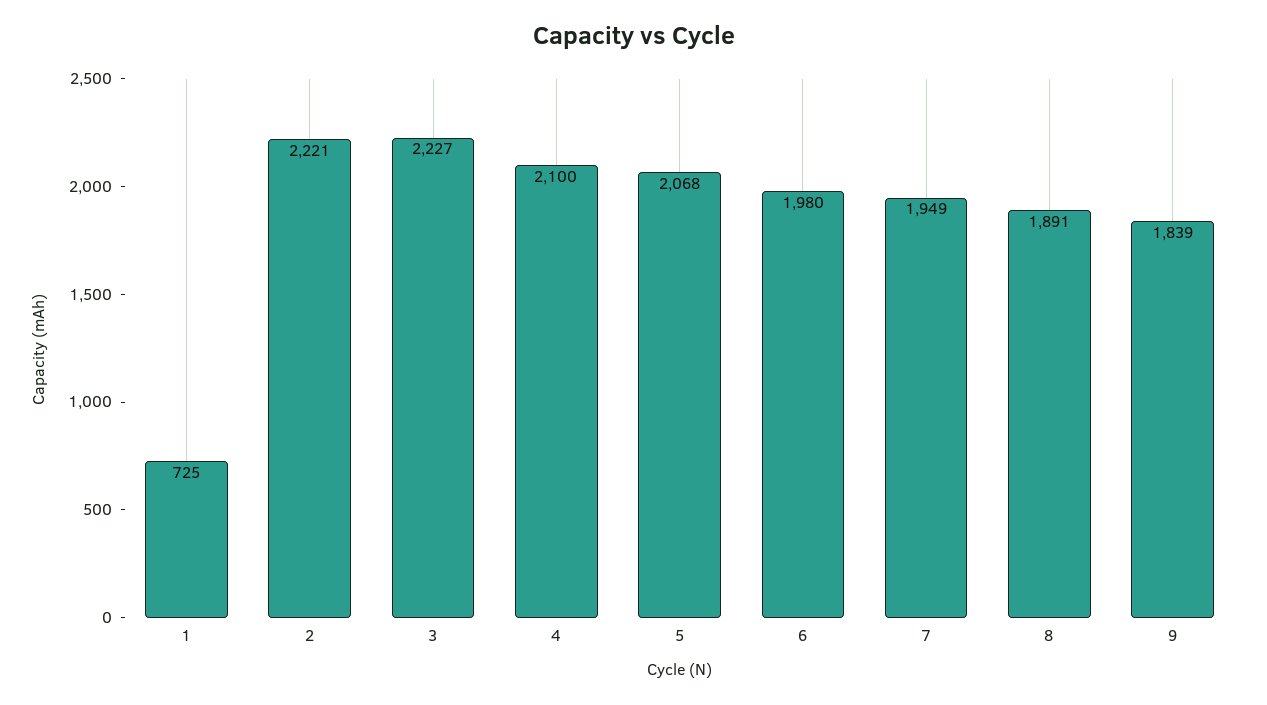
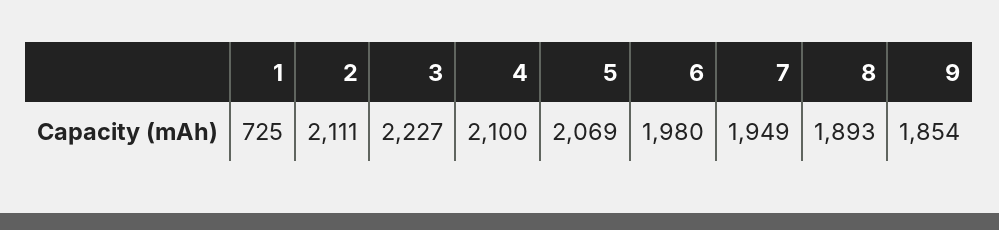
  {
    "1": 725,
-   "2": 2221,
+   "2": 2111,
    "3": 2227,
    "4": 2100,
-   "5": 2068,
+   "5": 2069,
    "6": 1980,
    "7": 1949,
-   "8": 1891,
+   "8": 1893,
-   "9": 1839
+   "9": 1854
  }

